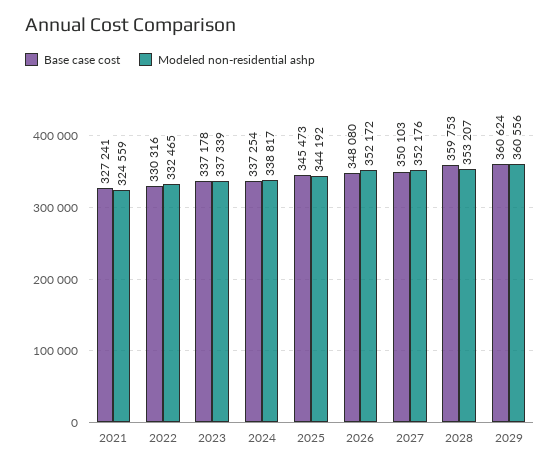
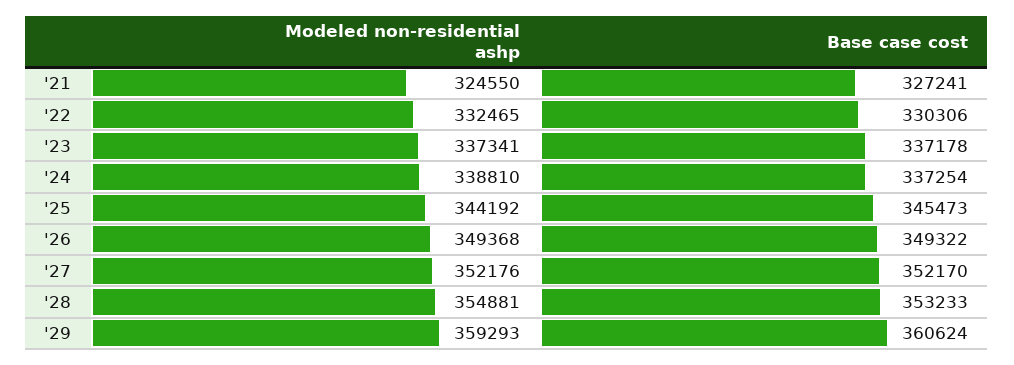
  {
    "Base case cost": {
      "2021": 327241,
-     "2022": 330316,
+     "2022": 330306,
      "2023": 337178,
      "2024": 337254,
      "2025": 345473,
-     "2026": 348080,
+     "2026": 349322,
-     "2027": 350103,
+     "2027": 352170,
-     "2028": 359753,
+     "2028": 353233,
      "2029": 360624
    },
    "Modeled non-residential ashp": {
-     "2021": 324559,
+     "2021": 324550,
      "2022": 332465,
-     "2023": 337339,
+     "2023": 337341,
-     "2024": 338817,
+     "2024": 338810,
      "2025": 344192,
-     "2026": 352172,
+     "2026": 349368,
      "2027": 352176,
-     "2028": 353207,
+     "2028": 354881,
-     "2029": 360556
+     "2029": 359293
    }
  }

